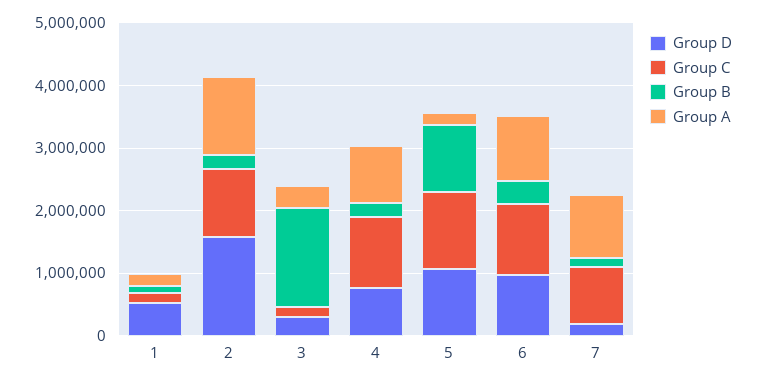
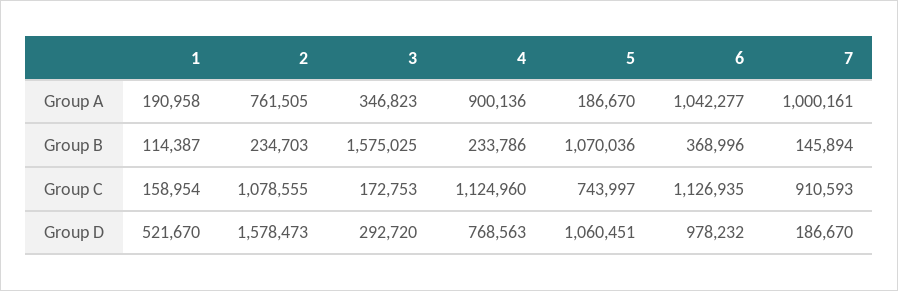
  {
    "Group D": {
      "1": 521670,
      "2": 1578473,
      "3": 292720,
      "4": 768563,
      "5": 1060451,
      "6": 978232,
      "7": 186670
    },
    "Group C": {
      "1": 158954,
      "2": 1078555,
      "3": 172753,
      "4": 1124960,
-     "5": 1200000,
+     "5": 743997,
      "6": 1126935,
      "7": 910593
    },
    "Group B": {
      "1": 114387,
      "2": 234703,
      "3": 1575025,
      "4": 233786,
      "5": 1070036,
      "6": 368996,
      "7": 145894
    },
    "Group A": {
      "1": 190958,
-     "2": 1200000,
+     "2": 761505,
      "3": 346823,
      "4": 900136,
      "5": 186670,
      "6": 1042277,
      "7": 1000161
    }
  }

